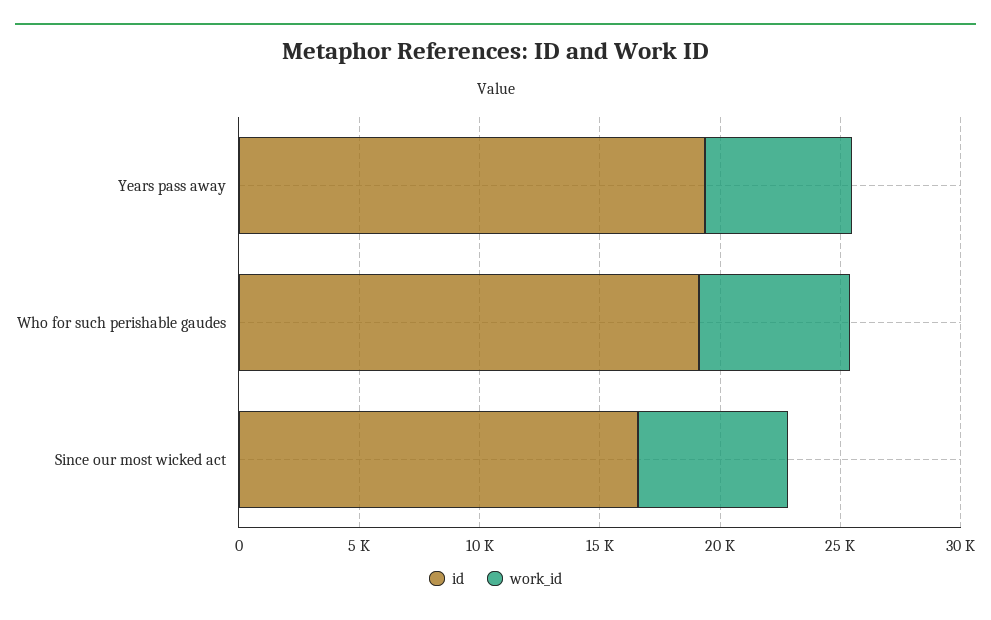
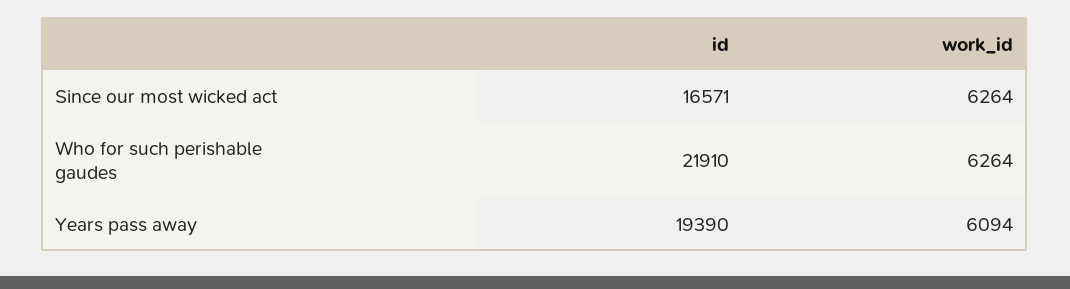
  {
    "id": {
      "Years pass away": 19390,
-     "Who for such perishable gaudes": 19000,
+     "Who for such perishable gaudes": 21910,
      "Since our most wicked act": 16571
    },
    "work_id": {
      "Years pass away": 6094,
      "Who for such perishable gaudes": 6264,
      "Since our most wicked act": 6264
    }
  }

